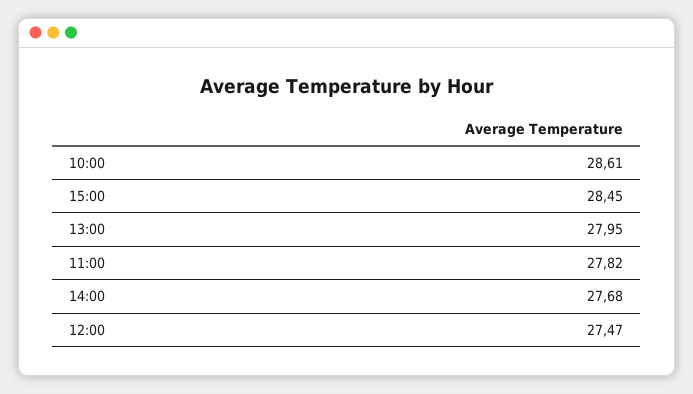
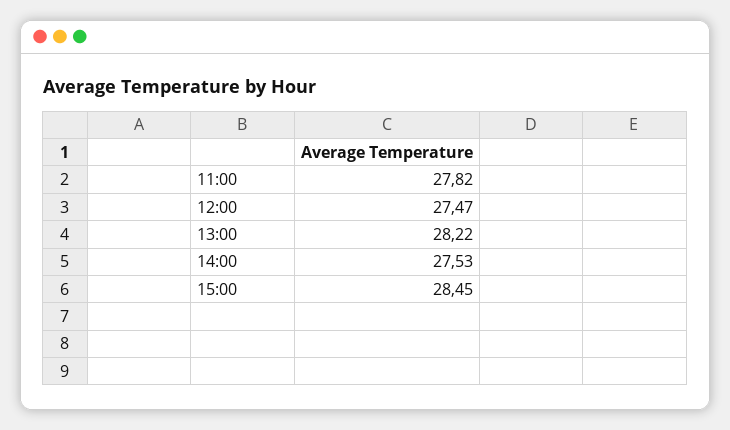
  {
-   "10:00": 28.61,
    "15:00": 28.45,
-   "13:00": 27.95,
+   "13:00": 28.22,
    "11:00": 27.82,
-   "14:00": 27.68,
+   "14:00": 27.53,
    "12:00": 27.47
  }

